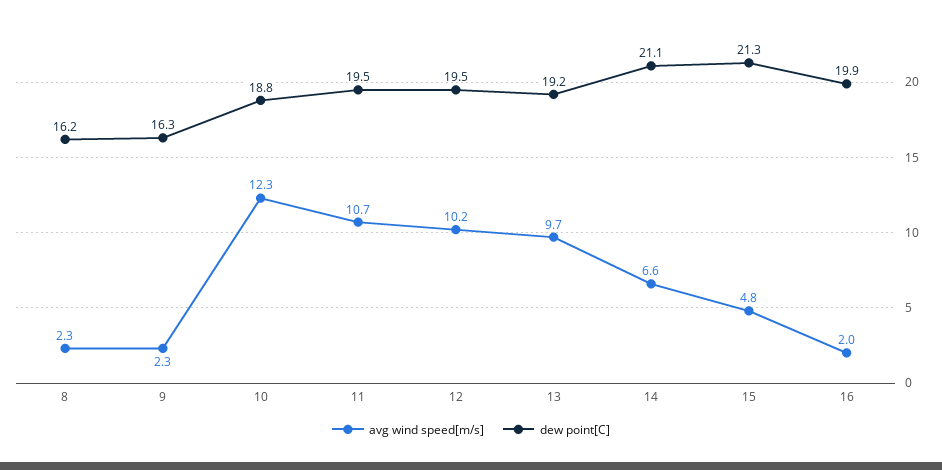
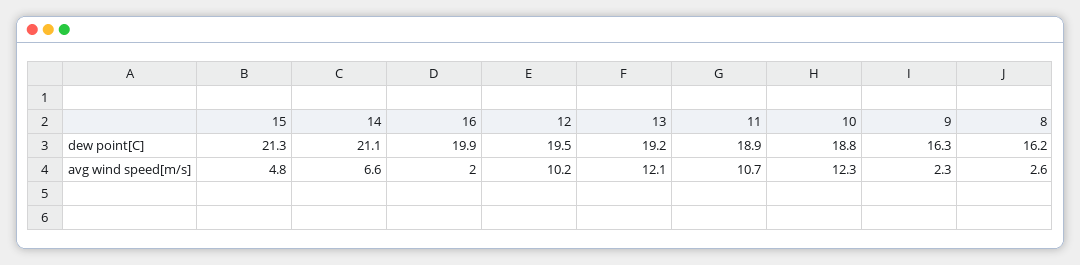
  {
    "avg wind speed[m/s]": {
-     "8": 2.3,
+     "8": 2.6,
      "9": 2.3,
      "10": 12.3,
      "11": 10.7,
      "12": 10.2,
-     "13": 9.7,
+     "13": 12.1,
      "14": 6.6,
      "15": 4.8,
      "16": 2
    },
    "dew point[C]": {
      "8": 16.2,
      "9": 16.3,
      "10": 18.8,
-     "11": 19.5,
+     "11": 18.9,
      "12": 19.5,
      "13": 19.2,
      "14": 21.1,
      "15": 21.3,
      "16": 19.9
    }
  }

